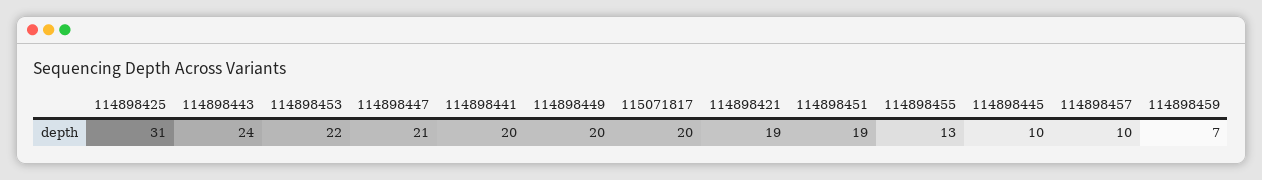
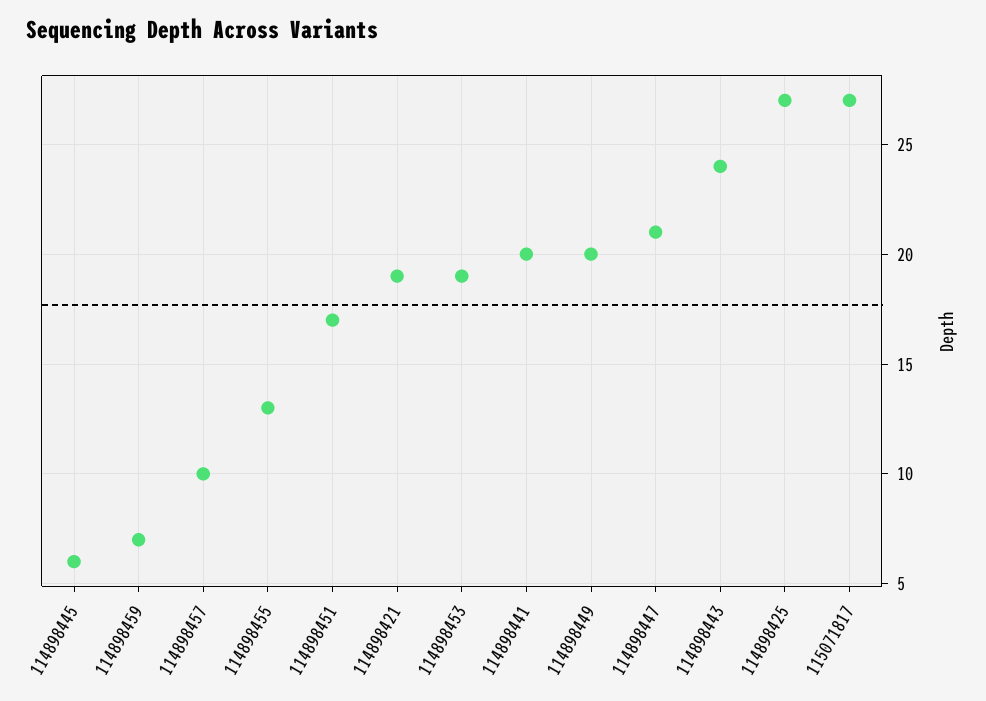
  {
-   "114898425": 31,
+   "114898425": 27,
    "114898443": 24,
-   "114898453": 22,
+   "114898453": 19,
    "114898447": 21,
    "114898441": 20,
    "114898449": 20,
-   "115071817": 20,
+   "115071817": 27,
    "114898421": 19,
-   "114898451": 19,
+   "114898451": 17,
    "114898455": 13,
-   "114898445": 10,
+   "114898445": 6,
    "114898457": 10,
    "114898459": 7
  }

